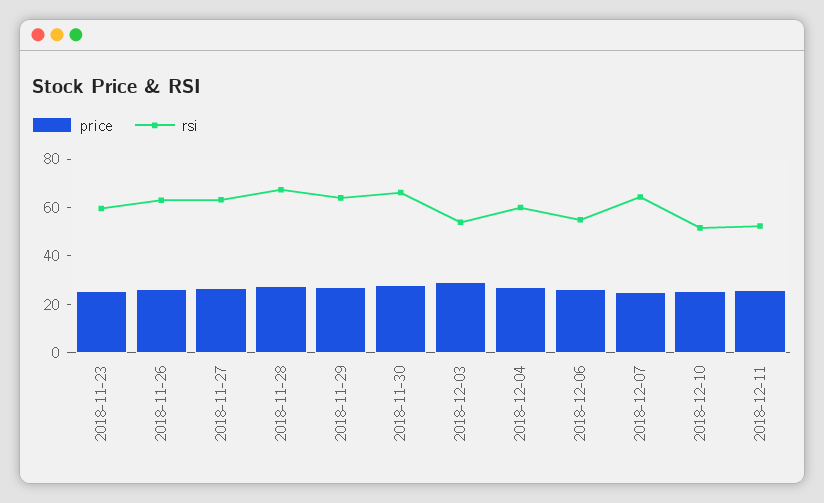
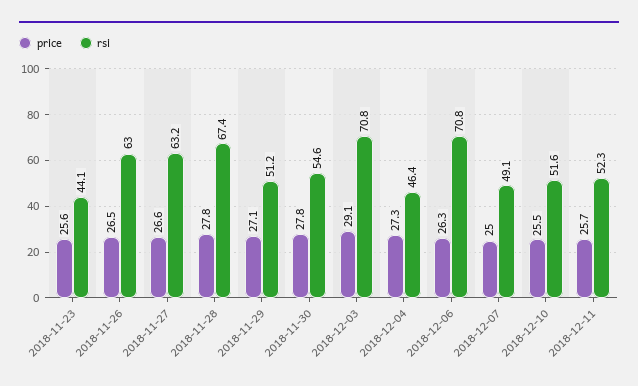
  {
    "price": {
      "2018-11-23": 25.6,
      "2018-11-26": 26.5,
      "2018-11-27": 26.6,
      "2018-11-28": 27.8,
      "2018-11-29": 27.1,
      "2018-11-30": 27.8,
      "2018-12-03": 29.1,
      "2018-12-04": 27.3,
      "2018-12-06": 26.3,
      "2018-12-07": 25,
      "2018-12-10": 25.5,
      "2018-12-11": 25.7
    },
    "rsi": {
-     "2018-11-23": 60,
+     "2018-11-23": 44.1,
      "2018-11-26": 63,
      "2018-11-27": 63.2,
      "2018-11-28": 67.4,
-     "2018-11-29": 65,
+     "2018-11-29": 51.2,
-     "2018-11-30": 65,
+     "2018-11-30": 54.6,
-     "2018-12-03": 55,
+     "2018-12-03": 70.8,
-     "2018-12-04": 60,
+     "2018-12-04": 46.4,
-     "2018-12-06": 55,
+     "2018-12-06": 70.8,
-     "2018-12-07": 65,
+     "2018-12-07": 49.1,
      "2018-12-10": 51.6,
      "2018-12-11": 52.3
    }
  }

